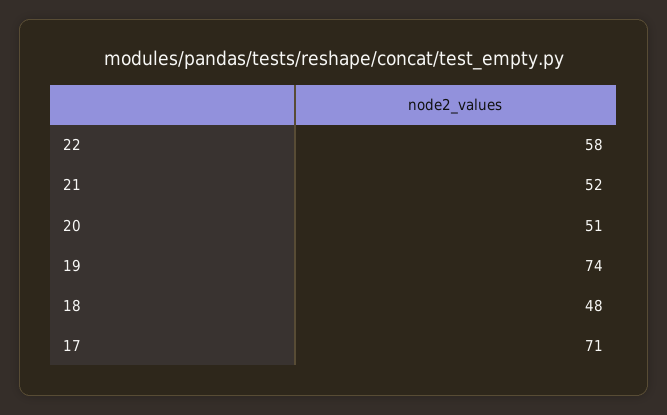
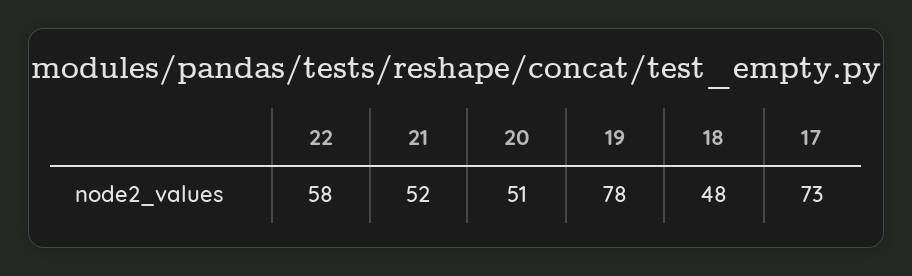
  {
    "22": 58,
    "21": 52,
    "20": 51,
-   "19": 74,
+   "19": 78,
    "18": 48,
-   "17": 71
+   "17": 73
  }

